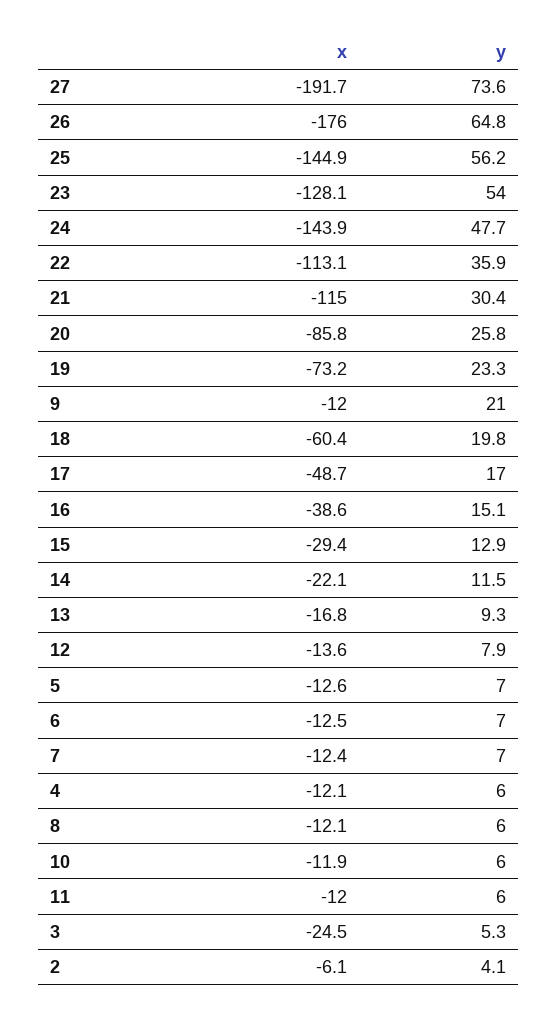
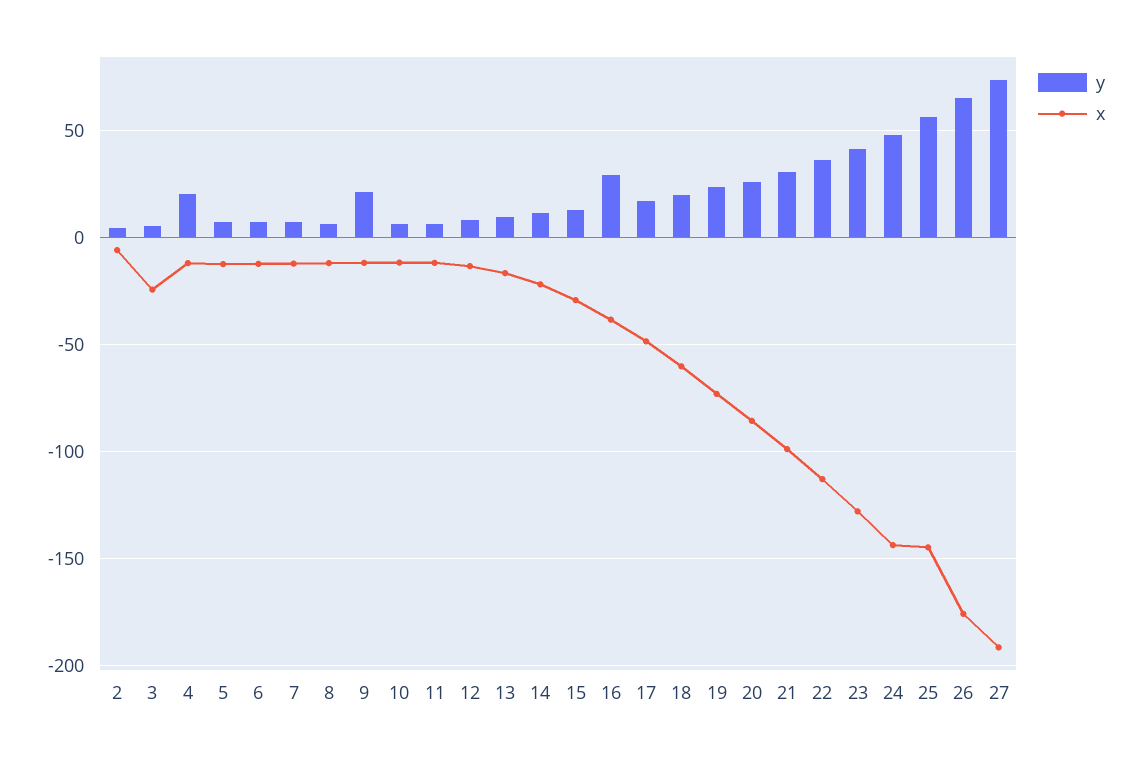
  {
    "x": {
      "27": -191.7,
      "26": -176,
      "25": -144.9,
      "23": -128.1,
      "24": -143.9,
      "22": -113.1,
-     "21": -115,
+     "21": -100,
      "20": -85.8,
      "19": -73.2,
      "9": -12,
      "18": -60.4,
      "17": -48.7,
      "16": -38.6,
      "15": -29.4,
      "14": -22.1,
      "13": -16.8,
      "12": -13.6,
      "5": -12.6,
      "6": -12.5,
      "7": -12.4,
      "4": -12.1,
      "8": -12.1,
      "10": -11.9,
      "11": -12,
      "3": -24.5,
      "2": -6.1
    },
    "y": {
      "27": 73.6,
      "26": 64.8,
      "25": 56.2,
-     "23": 54,
+     "23": 40,
      "24": 47.7,
      "22": 35.9,
      "21": 30.4,
      "20": 25.8,
      "19": 23.3,
      "9": 21,
      "18": 19.8,
      "17": 17,
-     "16": 15.1,
+     "16": 30,
      "15": 12.9,
      "14": 11.5,
      "13": 9.3,
      "12": 7.9,
      "5": 7,
      "6": 7,
      "7": 7,
-     "4": 6,
+     "4": 20,
      "8": 6,
      "10": 6,
      "11": 6,
      "3": 5.3,
      "2": 4.1
    }
  }

